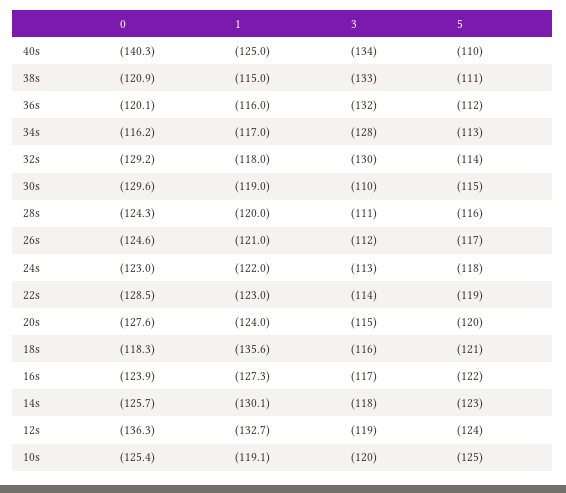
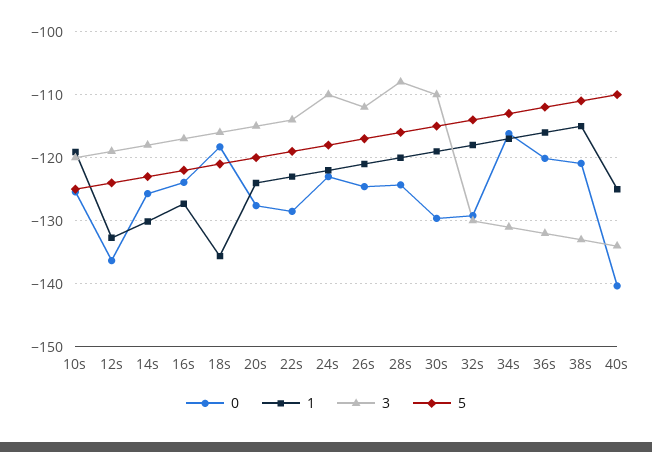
  {
    "0": {
      "40s": -140.3,
      "38s": -120.9,
      "36s": -120.1,
      "34s": -116.2,
      "32s": -129.2,
      "30s": -129.6,
      "28s": -124.3,
      "26s": -124.6,
      "24s": -123,
      "22s": -128.5,
      "20s": -127.6,
      "18s": -118.3,
      "16s": -123.9,
      "14s": -125.7,
      "12s": -136.3,
      "10s": -125.4
    },
    "1": {
      "40s": -125,
      "38s": -115,
      "36s": -116,
      "34s": -117,
      "32s": -118,
      "30s": -119,
      "28s": -120,
      "26s": -121,
      "24s": -122,
      "22s": -123,
      "20s": -124,
      "18s": -135.6,
      "16s": -127.3,
      "14s": -130.1,
      "12s": -132.7,
      "10s": -119.1
    },
    "3": {
      "40s": -134,
      "38s": -133,
      "36s": -132,
-     "34s": -128,
+     "34s": -131,
      "32s": -130,
      "30s": -110,
-     "28s": -111,
+     "28s": -108,
      "26s": -112,
-     "24s": -113,
+     "24s": -110,
      "22s": -114,
      "20s": -115,
      "18s": -116,
      "16s": -117,
      "14s": -118,
      "12s": -119,
      "10s": -120
    },
    "5": {
      "40s": -110,
      "38s": -111,
      "36s": -112,
      "34s": -113,
      "32s": -114,
      "30s": -115,
      "28s": -116,
      "26s": -117,
      "24s": -118,
      "22s": -119,
      "20s": -120,
      "18s": -121,
      "16s": -122,
      "14s": -123,
      "12s": -124,
      "10s": -125
    }
  }

